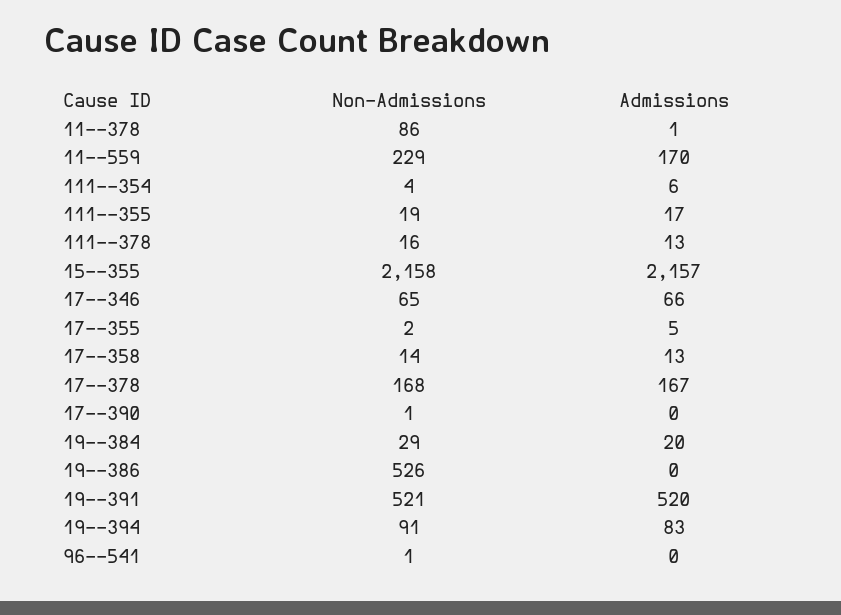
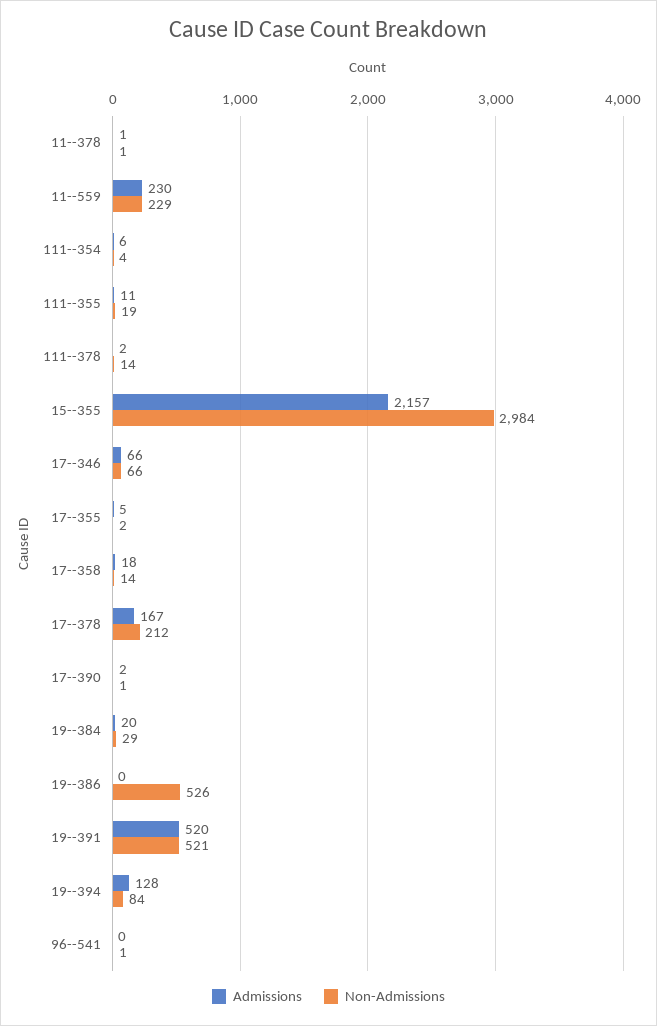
  {
    "Non-Admissions": {
-     "11--378": 86,
+     "11--378": 1,
      "11--559": 229,
      "111--354": 4,
      "111--355": 19,
-     "111--378": 16,
+     "111--378": 14,
-     "15--355": 2158,
+     "15--355": 2984,
-     "17--346": 65,
+     "17--346": 66,
      "17--355": 2,
      "17--358": 14,
-     "17--378": 168,
+     "17--378": 212,
      "17--390": 1,
      "19--384": 29,
      "19--386": 526,
      "19--391": 521,
-     "19--394": 91,
+     "19--394": 84,
      "96--541": 1
    },
    "Admissions": {
      "11--378": 1,
-     "11--559": 170,
+     "11--559": 230,
      "111--354": 6,
-     "111--355": 17,
+     "111--355": 11,
-     "111--378": 13,
+     "111--378": 2,
      "15--355": 2157,
      "17--346": 66,
      "17--355": 5,
-     "17--358": 13,
+     "17--358": 18,
      "17--378": 167,
-     "17--390": 0,
+     "17--390": 2,
      "19--384": 20,
      "19--386": 0,
      "19--391": 520,
-     "19--394": 83,
+     "19--394": 128,
      "96--541": 0
    }
  }

